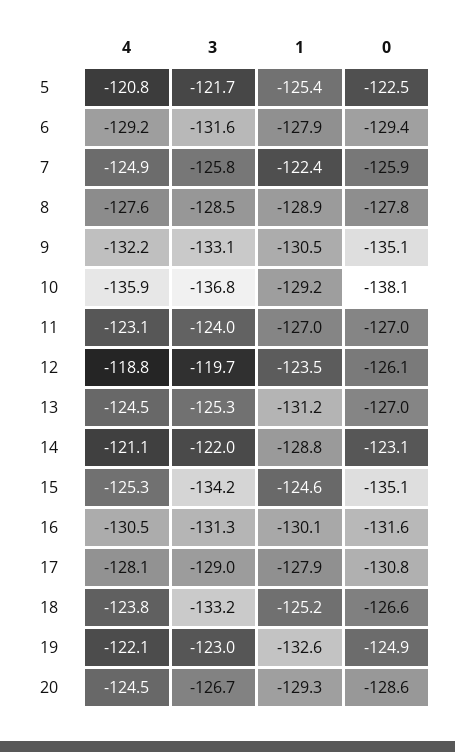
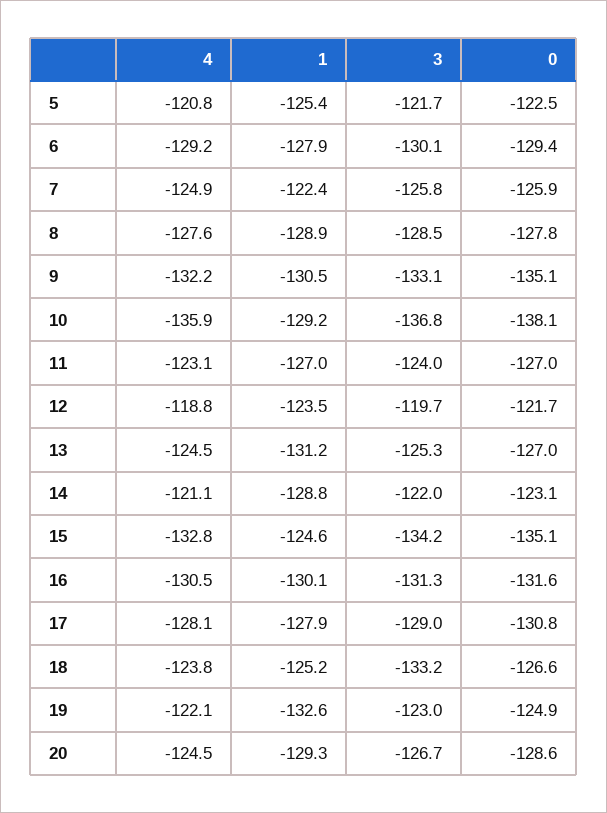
  {
    "4": {
      "5": -120.8,
      "6": -129.2,
      "7": -124.9,
      "8": -127.6,
      "9": -132.2,
      "10": -135.9,
      "11": -123.1,
      "12": -118.8,
      "13": -124.5,
      "14": -121.1,
-     "15": -125.3,
+     "15": -132.8,
      "16": -130.5,
      "17": -128.1,
      "18": -123.8,
      "19": -122.1,
      "20": -124.5
    },
    "3": {
      "5": -121.7,
-     "6": -131.6,
+     "6": -130.1,
      "7": -125.8,
      "8": -128.5,
      "9": -133.1,
      "10": -136.8,
      "11": -124,
      "12": -119.7,
      "13": -125.3,
      "14": -122,
      "15": -134.2,
      "16": -131.3,
      "17": -129,
      "18": -133.2,
      "19": -123,
      "20": -126.7
    },
    "1": {
      "5": -125.4,
      "6": -127.9,
      "7": -122.4,
      "8": -128.9,
      "9": -130.5,
      "10": -129.2,
      "11": -127,
      "12": -123.5,
      "13": -131.2,
      "14": -128.8,
      "15": -124.6,
      "16": -130.1,
      "17": -127.9,
      "18": -125.2,
      "19": -132.6,
      "20": -129.3
    },
    "0": {
      "5": -122.5,
      "6": -129.4,
      "7": -125.9,
      "8": -127.8,
      "9": -135.1,
      "10": -138.1,
      "11": -127,
-     "12": -126.1,
+     "12": -121.7,
      "13": -127,
      "14": -123.1,
      "15": -135.1,
      "16": -131.6,
      "17": -130.8,
      "18": -126.6,
      "19": -124.9,
      "20": -128.6
    }
  }

